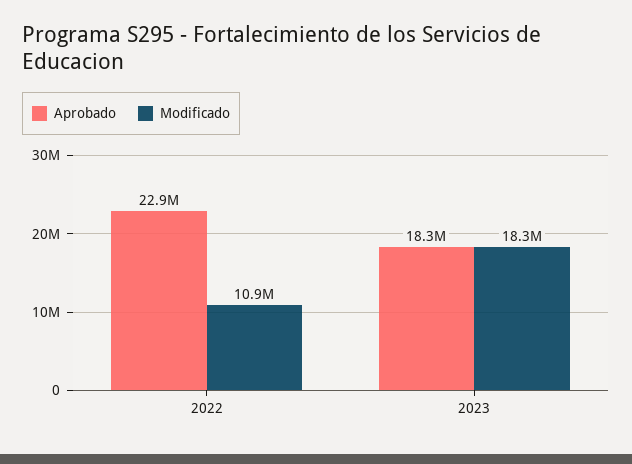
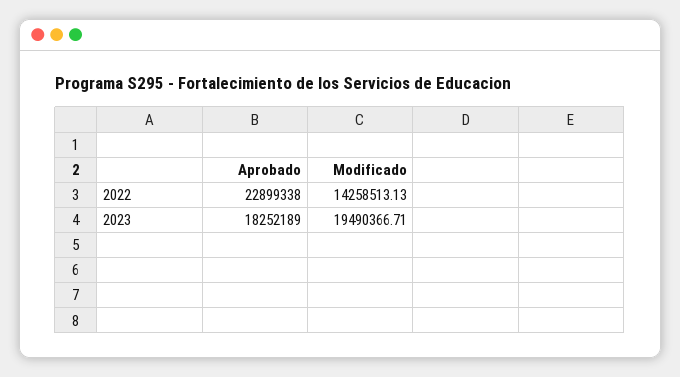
  {
    "Aprobado": {
      "2022": 22899338,
      "2023": 18252189
    },
    "Modificado": {
-     "2022": 10900000,
+     "2022": 14258513.13,
-     "2023": 18300000
+     "2023": 19490366.71
    }
  }

